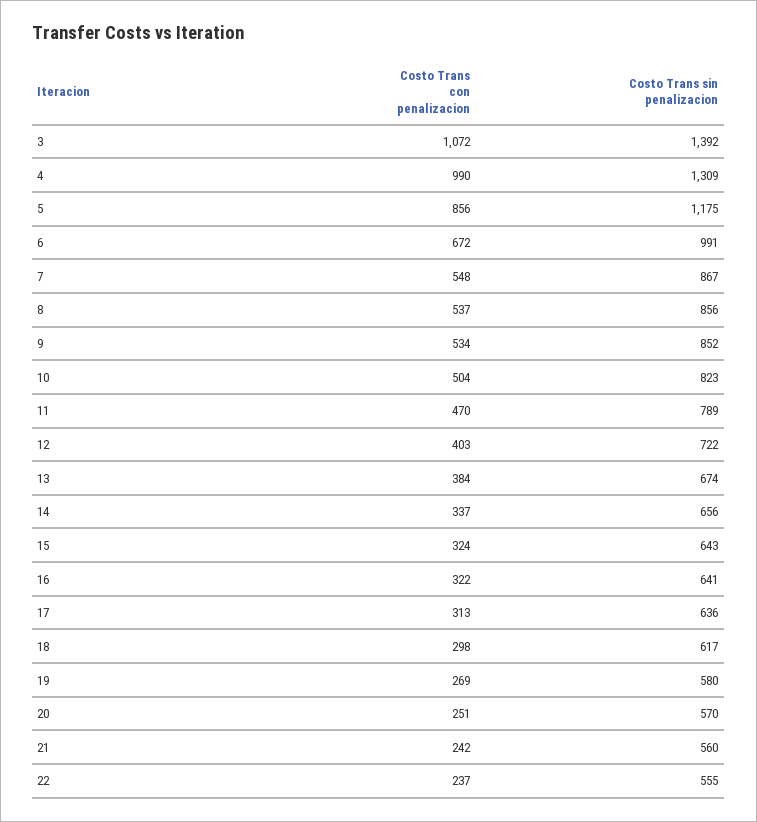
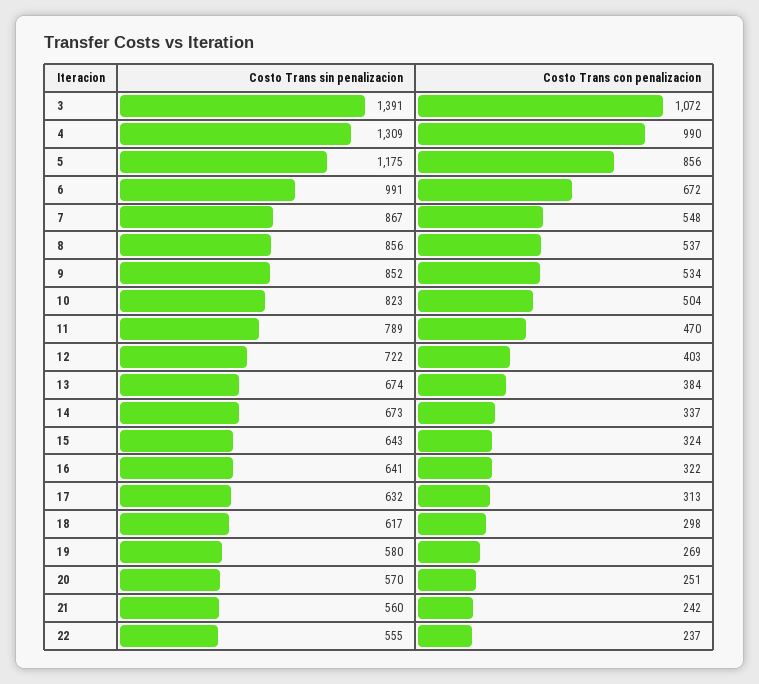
  {
    "Costo Trans con penalizacion": {
      "3": 1072,
      "4": 990,
      "5": 856,
      "6": 672,
      "7": 548,
      "8": 537,
      "9": 534,
      "10": 504,
      "11": 470,
      "12": 403,
      "13": 384,
      "14": 337,
      "15": 324,
      "16": 322,
      "17": 313,
      "18": 298,
      "19": 269,
      "20": 251,
      "21": 242,
      "22": 237
    },
    "Costo Trans sin penalizacion": {
-     "3": 1392,
+     "3": 1391,
      "4": 1309,
      "5": 1175,
      "6": 991,
      "7": 867,
      "8": 856,
      "9": 852,
      "10": 823,
      "11": 789,
      "12": 722,
      "13": 674,
-     "14": 656,
+     "14": 673,
      "15": 643,
      "16": 641,
-     "17": 636,
+     "17": 632,
      "18": 617,
      "19": 580,
      "20": 570,
      "21": 560,
      "22": 555
    }
  }

